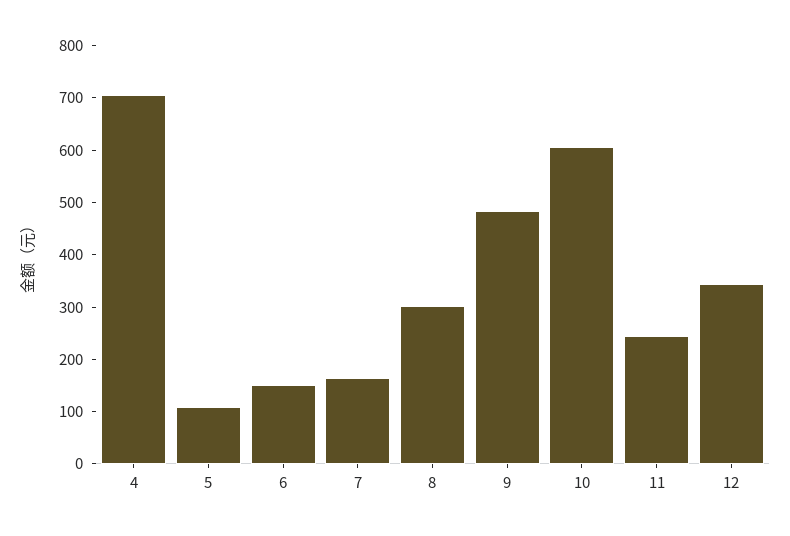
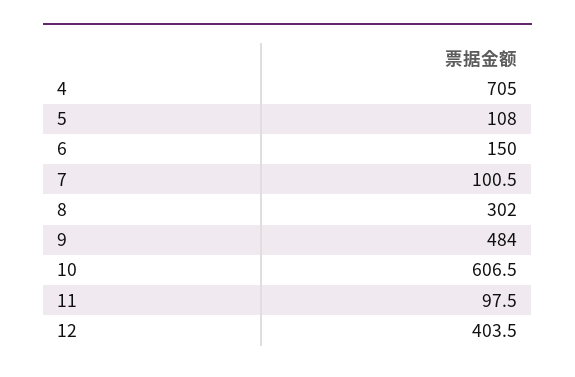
  {
    "4": 705,
    "5": 108,
    "6": 150,
-   "7": 160,
+   "7": 100.5,
    "8": 302,
    "9": 484,
    "10": 606.5,
-   "11": 240,
+   "11": 97.5,
-   "12": 340
+   "12": 403.5
  }

